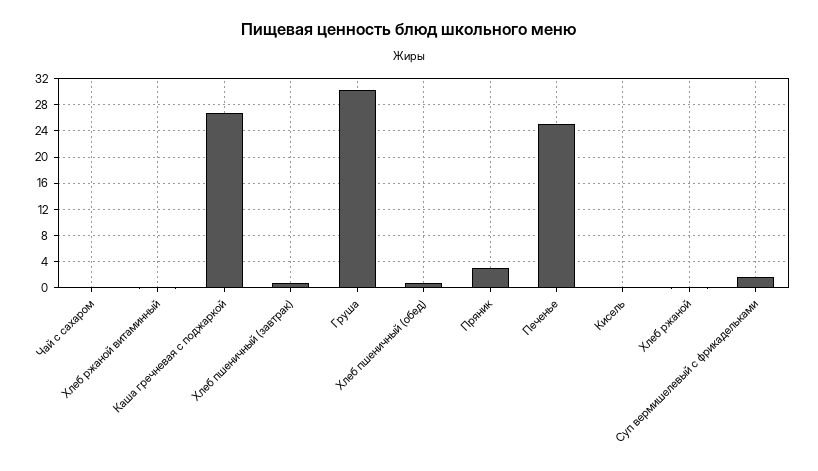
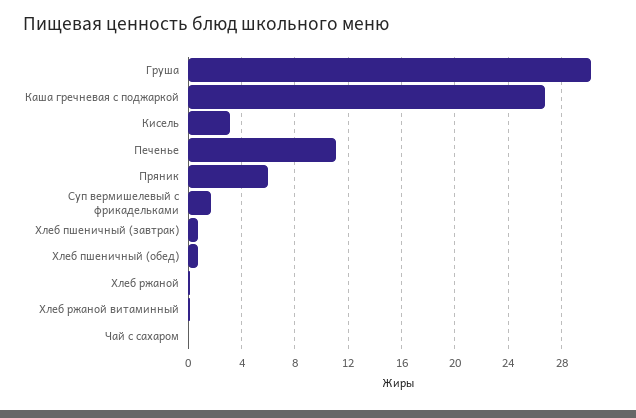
  {
    "Чай с сахаром": 0,
    "Хлеб ржаной витаминный": 0,
    "Каша гречневая с поджаркой": 27,
    "Хлеб пшеничный (завтрак)": 1,
    "Груша": 30,
    "Хлеб пшеничный (обед)": 1,
-   "Пряник": 3,
+   "Пряник": 6,
-   "Печенье": 25,
+   "Печенье": 11,
-   "Кисель": 0,
+   "Кисель": 3,
    "Хлеб ржаной": 0,
    "Суп вермишелевый с фрикадельками": 1.5
  }

